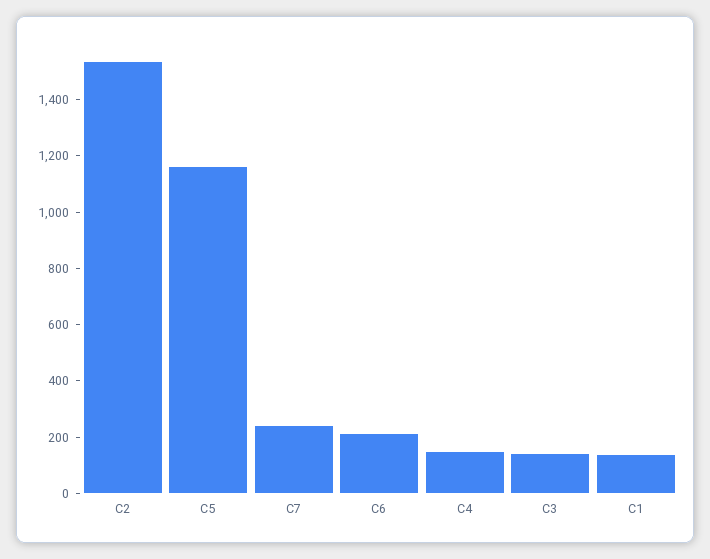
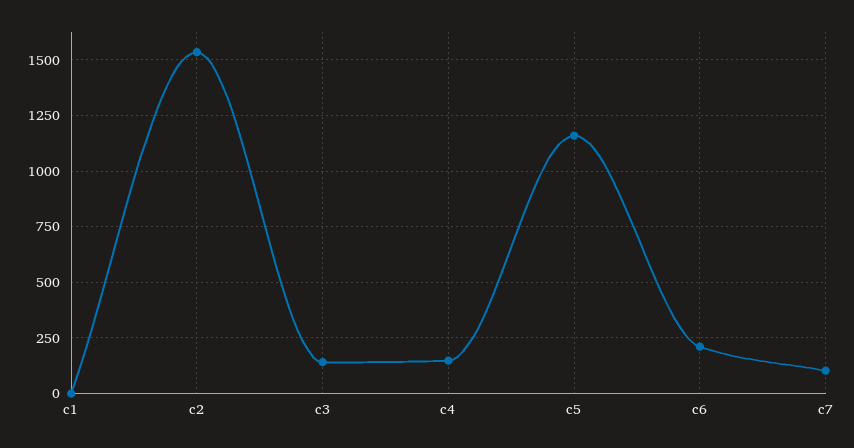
  {
    "C2": 1550,
    "C5": 1150,
-   "C7": 250,
+   "C7": 100,
    "C6": 200,
    "C4": 150,
    "C3": 150,
-   "C1": 150
+   "C1": 0
  }

